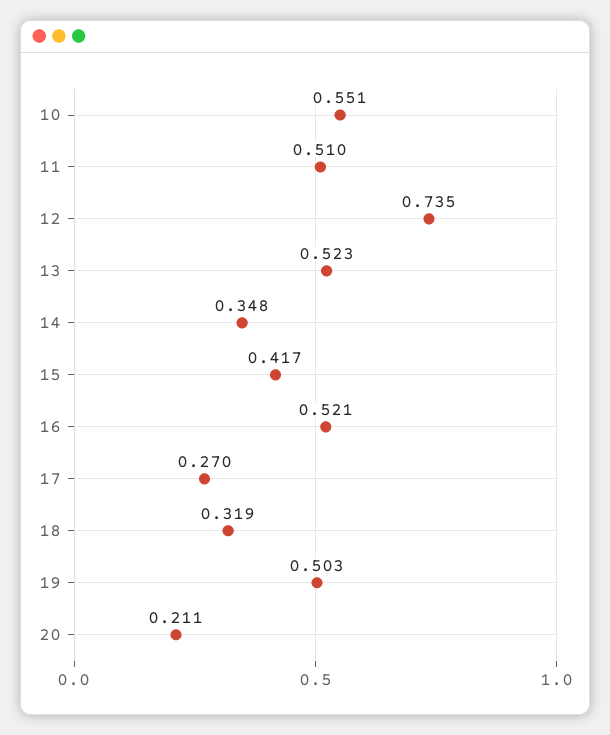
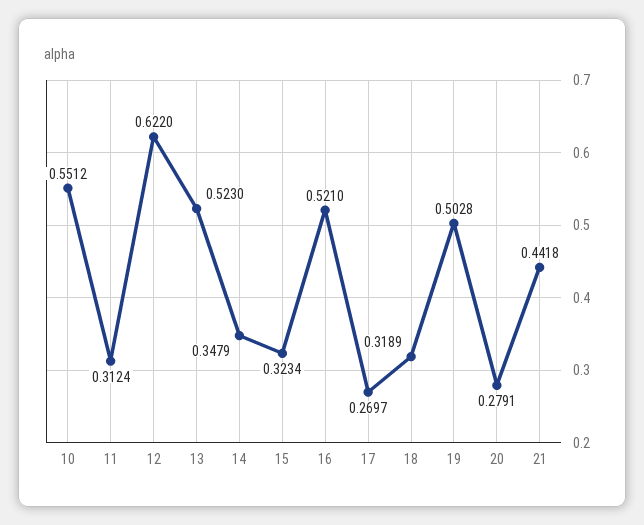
  {
    "10": 0.5512,
-   "11": 0.51,
+   "11": 0.3124,
-   "12": 0.735,
+   "12": 0.622,
    "13": 0.523,
    "14": 0.3479,
-   "15": 0.417,
+   "15": 0.3234,
    "16": 0.521,
    "17": 0.2697,
    "18": 0.3189,
    "19": 0.5028,
-   "20": 0.211
+   "20": 0.2791,
+   "21": 0.4418
  }

